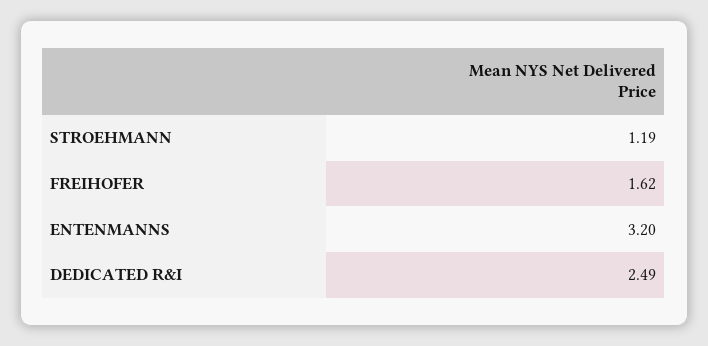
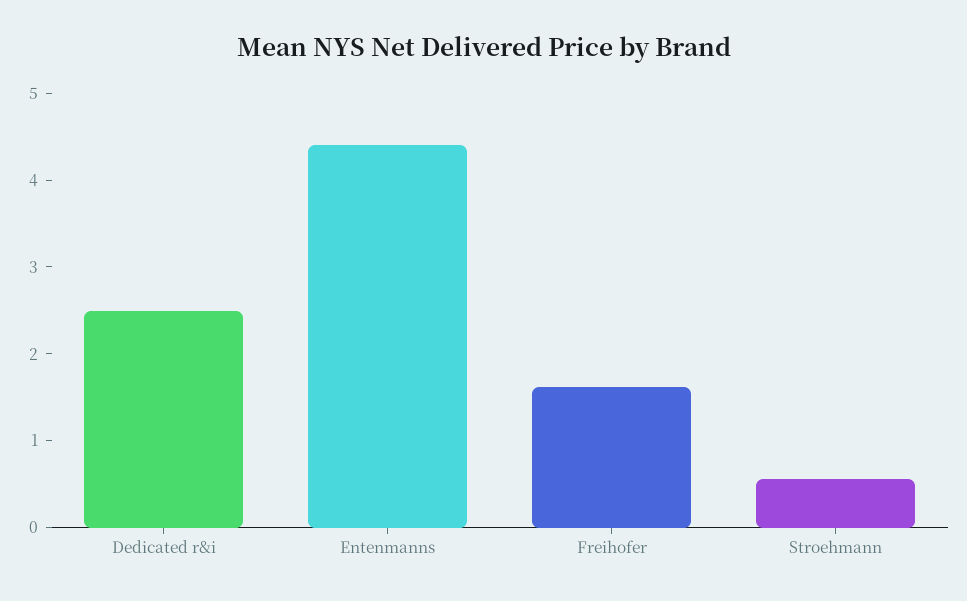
  {
-   "STROEHMANN": 1.19,
+   "STROEHMANN": 0.6,
    "FREIHOFER": 1.62,
-   "ENTENMANNS": 3.2,
+   "ENTENMANNS": 4.4,
    "DEDICATED R&I": 2.49
  }

